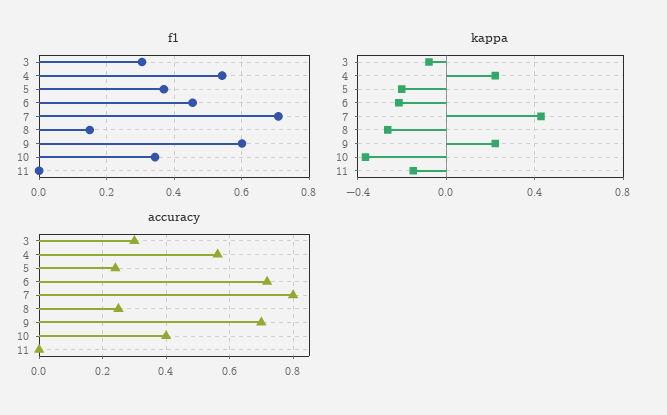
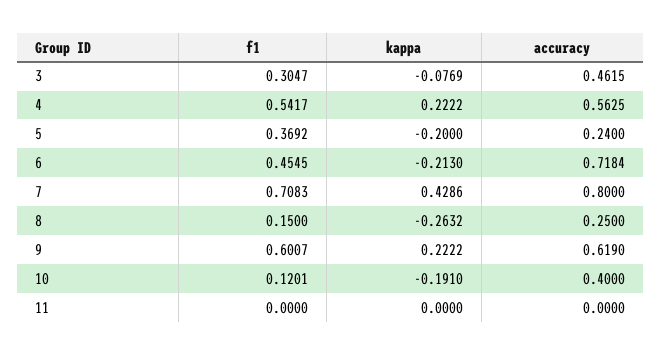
  {
    "f1": {
      "3": 0.3047,
      "4": 0.5417,
      "5": 0.3692,
      "6": 0.4545,
      "7": 0.7083,
      "8": 0.15,
      "9": 0.6007,
-     "10": 0.34,
+     "10": 0.1201,
      "11": 0
    },
    "kappa": {
      "3": -0.0769,
      "4": 0.2222,
      "5": -0.2,
      "6": -0.213,
      "7": 0.4286,
      "8": -0.2632,
      "9": 0.2222,
-     "10": -0.35,
+     "10": -0.191,
-     "11": -0.15
+     "11": 0
    },
    "accuracy": {
-     "3": 0.3,
+     "3": 0.4615,
      "4": 0.5625,
      "5": 0.24,
      "6": 0.7184,
      "7": 0.8,
      "8": 0.25,
-     "9": 0.7,
+     "9": 0.619,
      "10": 0.4,
      "11": 0
    }
  }

